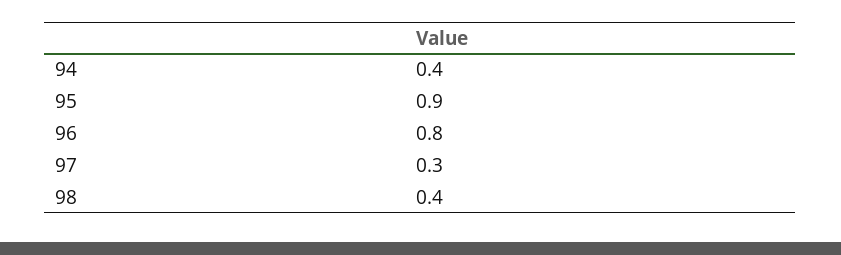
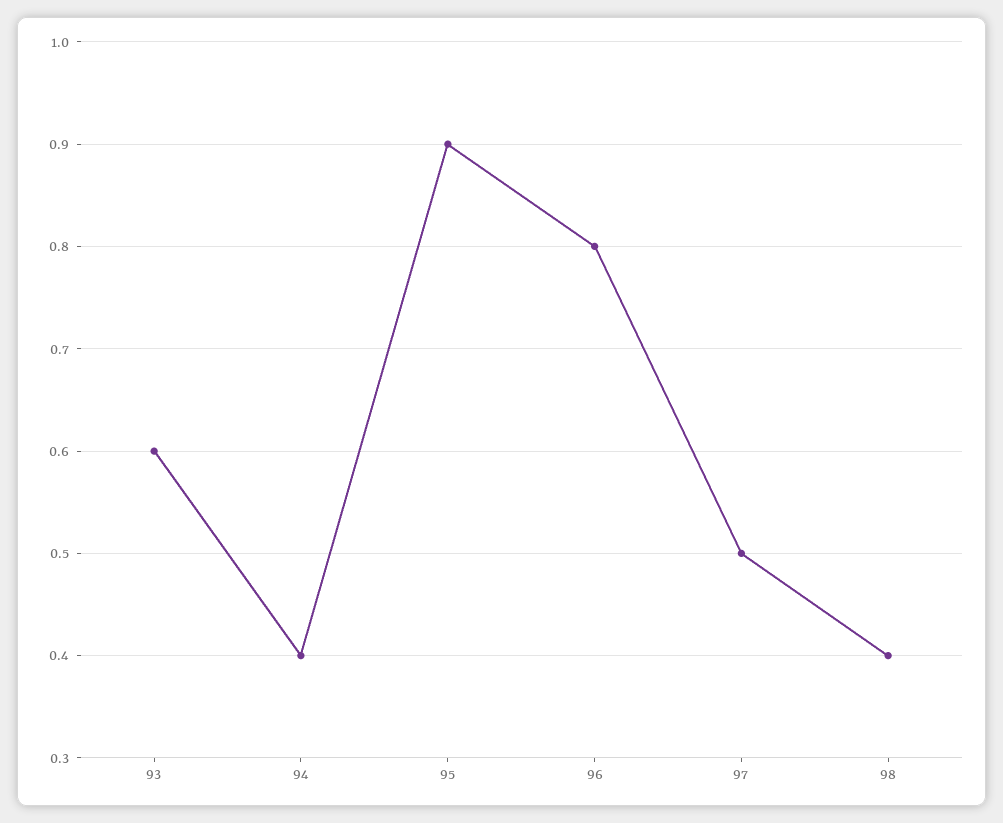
  {
    "94": 0.4,
    "95": 0.9,
    "96": 0.8,
-   "97": 0.3,
+   "97": 0.5,
-   "98": 0.4
+   "98": 0.4,
+   "93": 0.6
  }

